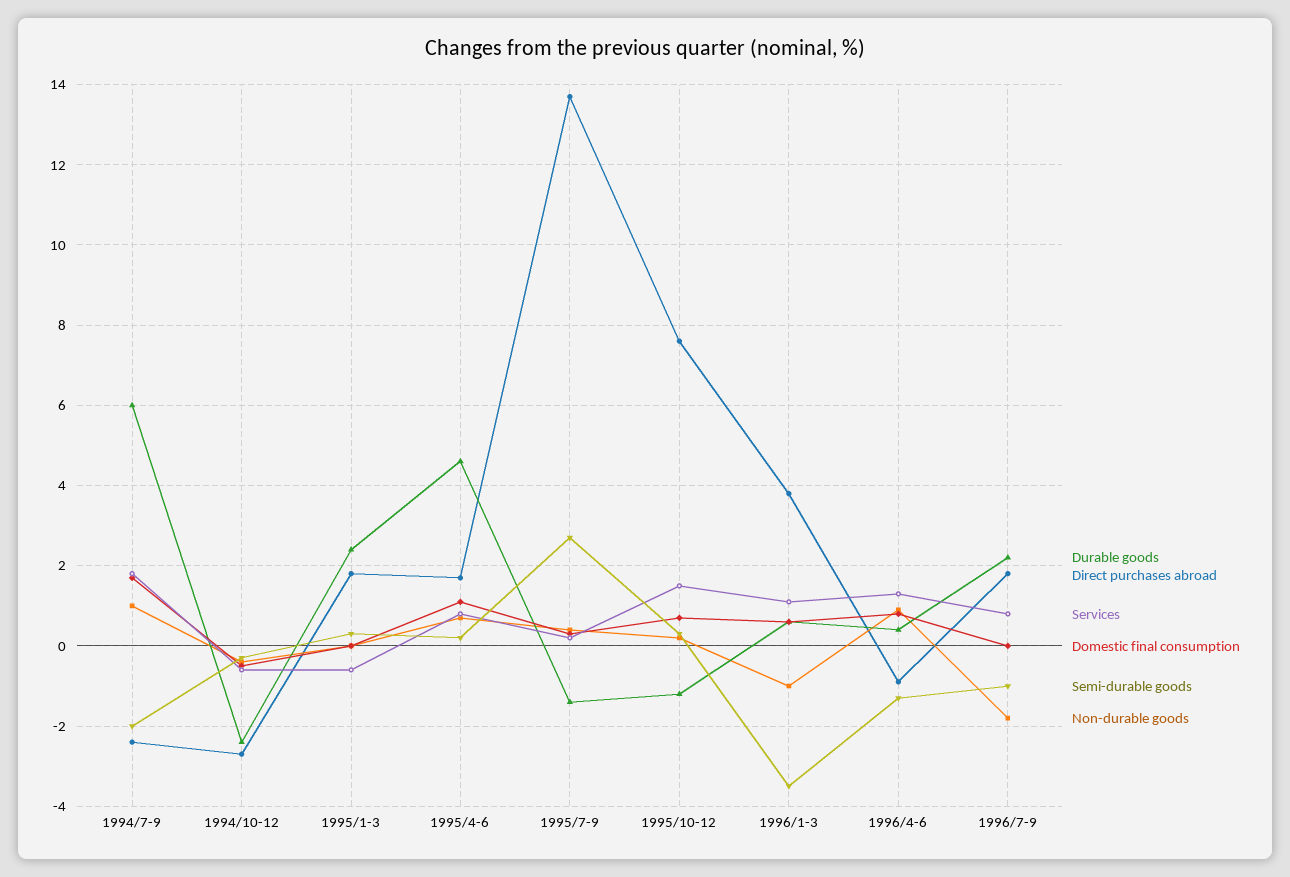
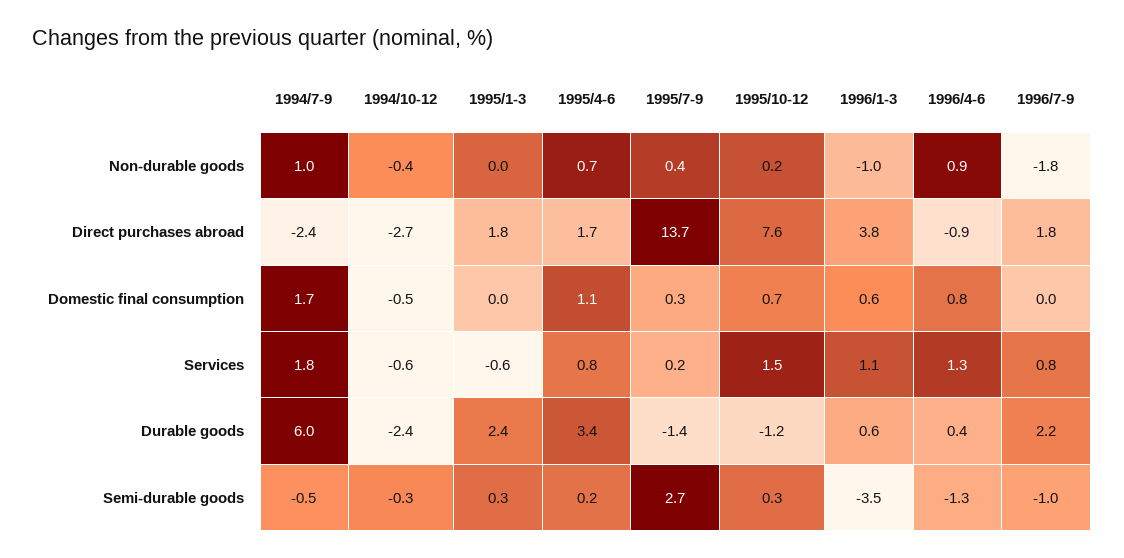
  {
    "Durable goods": {
      "1994/7-9": 6,
      "1994/10-12": -2.4,
      "1995/1-3": 2.4,
-     "1995/4-6": 4.5,
+     "1995/4-6": 3.4,
      "1995/7-9": -1.4,
      "1995/10-12": -1.2,
      "1996/1-3": 0.6,
      "1996/4-6": 0.4,
      "1996/7-9": 2.2
    },
    "Direct purchases abroad": {
      "1994/7-9": -2.4,
      "1994/10-12": -2.7,
      "1995/1-3": 1.8,
      "1995/4-6": 1.7,
      "1995/7-9": 13.7,
      "1995/10-12": 7.6,
      "1996/1-3": 3.8,
      "1996/4-6": -0.9,
      "1996/7-9": 1.8
    },
    "Services": {
      "1994/7-9": 1.8,
      "1994/10-12": -0.6,
      "1995/1-3": -0.6,
      "1995/4-6": 0.8,
      "1995/7-9": 0.2,
      "1995/10-12": 1.5,
      "1996/1-3": 1.1,
      "1996/4-6": 1.3,
      "1996/7-9": 0.8
    },
    "Domestic final consumption": {
      "1994/7-9": 1.7,
      "1994/10-12": -0.5,
      "1995/1-3": 0,
      "1995/4-6": 1.1,
      "1995/7-9": 0.3,
      "1995/10-12": 0.7,
      "1996/1-3": 0.6,
      "1996/4-6": 0.8,
      "1996/7-9": 0
    },
    "Semi-durable goods": {
-     "1994/7-9": -2,
+     "1994/7-9": -0.5,
      "1994/10-12": -0.3,
      "1995/1-3": 0.3,
      "1995/4-6": 0.2,
      "1995/7-9": 2.7,
      "1995/10-12": 0.3,
      "1996/1-3": -3.5,
      "1996/4-6": -1.3,
      "1996/7-9": -1
    },
    "Non-durable goods": {
      "1994/7-9": 1,
      "1994/10-12": -0.4,
      "1995/1-3": 0,
      "1995/4-6": 0.7,
      "1995/7-9": 0.4,
      "1995/10-12": 0.2,
      "1996/1-3": -1,
      "1996/4-6": 0.9,
      "1996/7-9": -1.8
    }
  }

